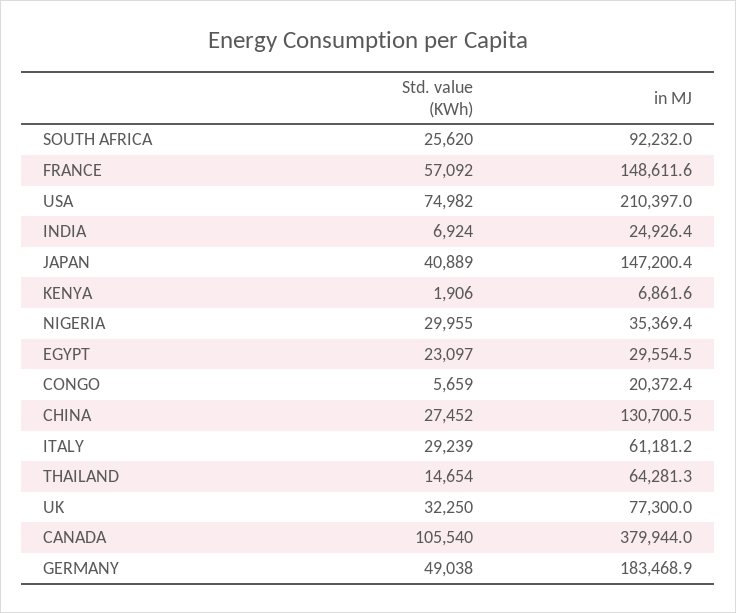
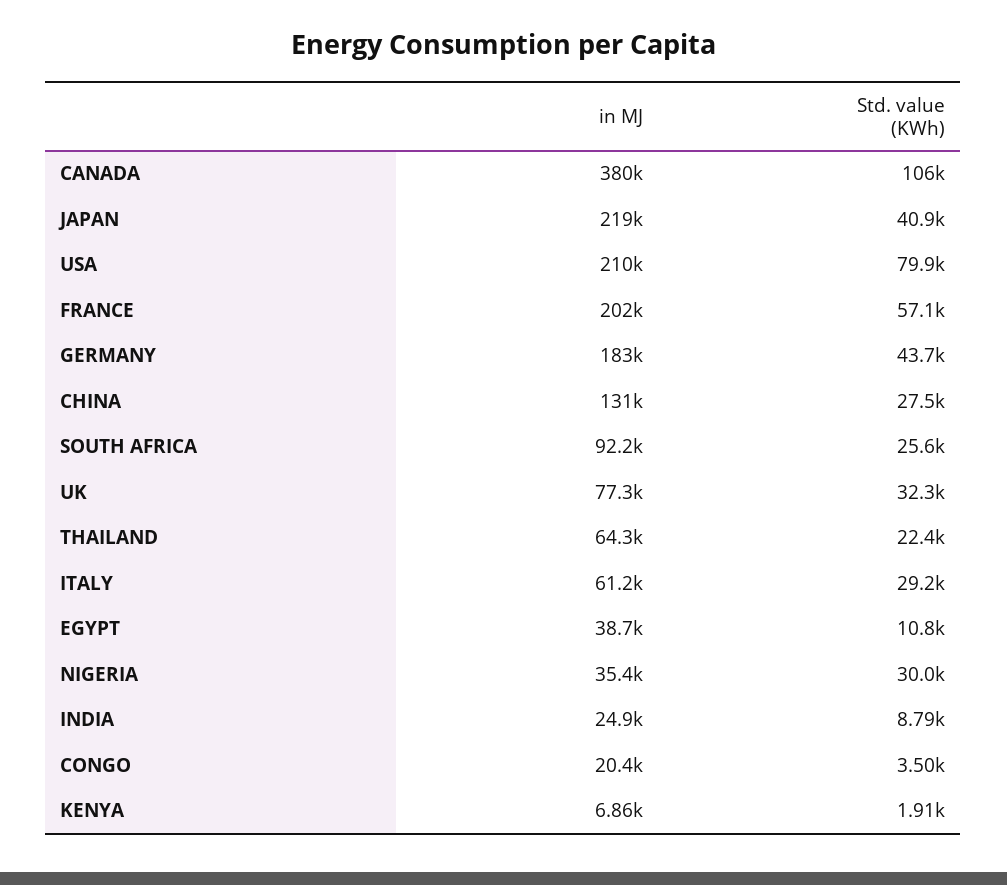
  {
    "Std. value (KWh)": {
      "SOUTH AFRICA": 25620,
      "FRANCE": 57092,
-     "USA": 74982,
+     "USA": 79900,
-     "INDIA": 6924,
+     "INDIA": 8790,
      "JAPAN": 40889,
      "KENYA": 1906,
      "NIGERIA": 29955,
-     "EGYPT": 23097,
+     "EGYPT": 10800,
-     "CONGO": 5659,
+     "CONGO": 3500,
      "CHINA": 27452,
      "ITALY": 29239,
-     "THAILAND": 14654,
+     "THAILAND": 22400,
      "UK": 32250,
      "CANADA": 105540,
-     "GERMANY": 49038
+     "GERMANY": 43700
    },
    "in MJ": {
      "SOUTH AFRICA": 92232,
-     "FRANCE": 148611.6,
+     "FRANCE": 202000,
      "USA": 210397,
      "INDIA": 24926.4,
-     "JAPAN": 147200.4,
+     "JAPAN": 219000,
      "KENYA": 6861.6,
      "NIGERIA": 35369.4,
-     "EGYPT": 29554.5,
+     "EGYPT": 38700,
      "CONGO": 20372.4,
      "CHINA": 130700.5,
      "ITALY": 61181.2,
      "THAILAND": 64281.3,
      "UK": 77300,
      "CANADA": 379944,
      "GERMANY": 183468.9
    }
  }

